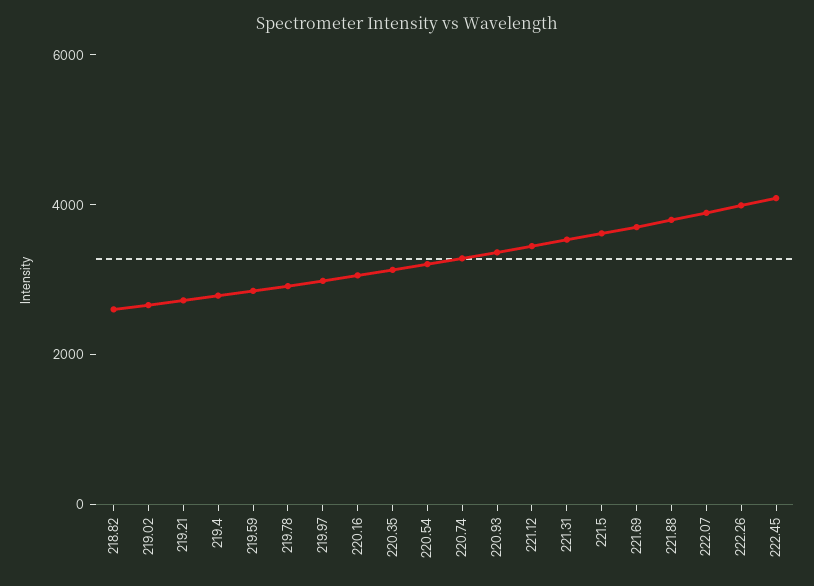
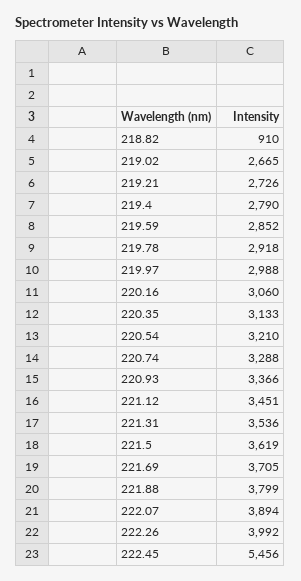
  {
-   "218.82": 2500,
+   "218.82": 910,
    "219.02": 2665,
    "219.21": 2726,
    "219.4": 2790,
    "219.59": 2852,
    "219.78": 2918,
    "219.97": 2988,
    "220.16": 3060,
    "220.35": 3133,
    "220.54": 3210,
    "220.74": 3288,
    "220.93": 3366,
    "221.12": 3451,
    "221.31": 3536,
    "221.5": 3619,
    "221.69": 3705,
    "221.88": 3799,
    "222.07": 3894,
    "222.26": 3992,
-   "222.45": 4000
+   "222.45": 5456
  }

